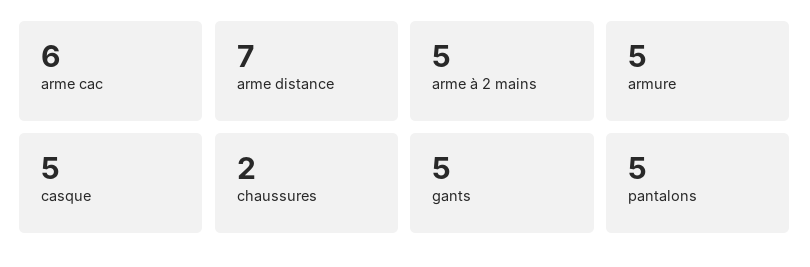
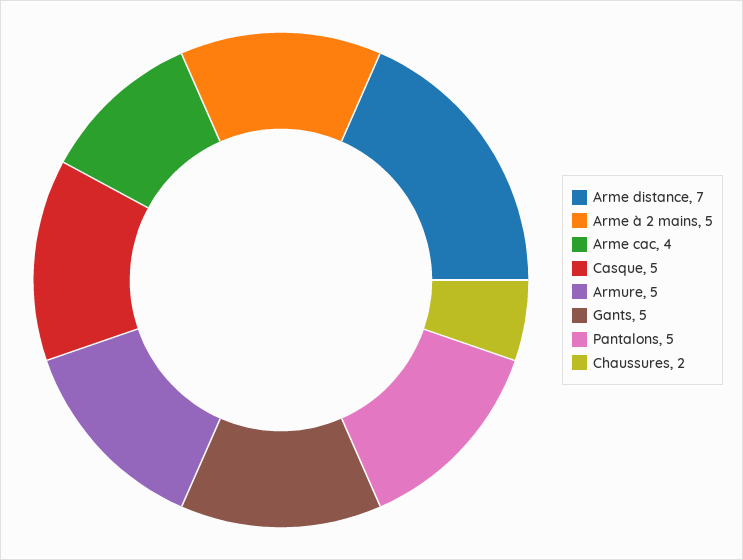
  {
-   "arme cac": 6,
+   "arme cac": 4,
    "arme distance": 7,
    "arme à 2 mains": 5,
    "armure": 5,
    "casque": 5,
    "chaussures": 2,
    "gants": 5,
    "pantalons": 5
  }

